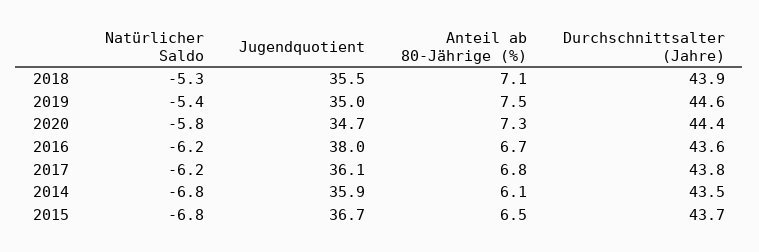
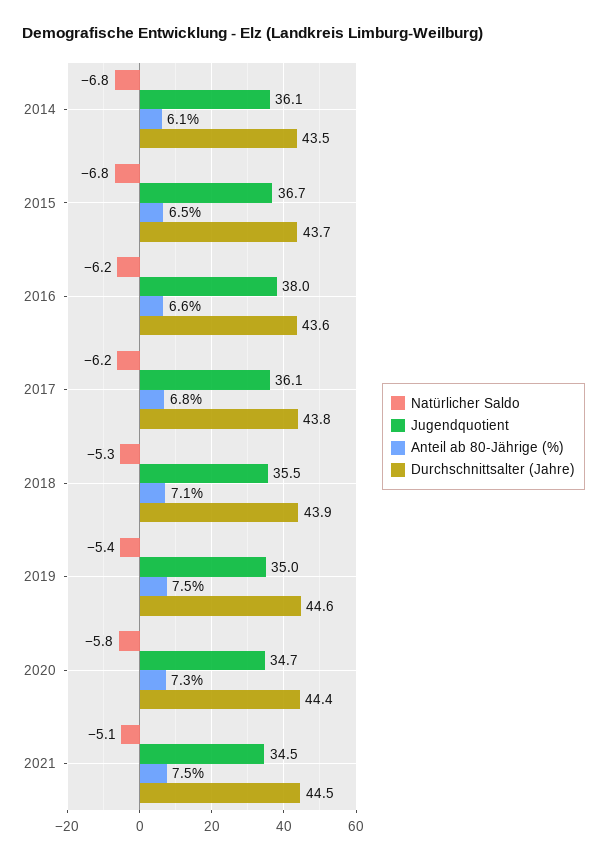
  {
    "Natürlicher Saldo": {
      "2018": -5.3,
      "2019": -5.4,
      "2020": -5.8,
      "2016": -6.2,
      "2017": -6.2,
      "2014": -6.8,
-     "2015": -6.8
+     "2015": -6.8,
+     "2021": -5.1
    },
    "Jugendquotient": {
      "2018": 35.5,
      "2019": 35,
      "2020": 34.7,
      "2016": 38,
      "2017": 36.1,
-     "2014": 35.9,
+     "2014": 36.1,
-     "2015": 36.7
+     "2015": 36.7,
+     "2021": 34.5
    },
    "Anteil ab 80-Jährige (%)": {
      "2018": 7.1,
      "2019": 7.5,
      "2020": 7.3,
-     "2016": 6.7,
+     "2016": 6.6,
      "2017": 6.8,
      "2014": 6.1,
-     "2015": 6.5
+     "2015": 6.5,
+     "2021": 7.5
    },
    "Durchschnittsalter (Jahre)": {
      "2018": 43.9,
      "2019": 44.6,
      "2020": 44.4,
      "2016": 43.6,
      "2017": 43.8,
      "2014": 43.5,
-     "2015": 43.7
+     "2015": 43.7,
+     "2021": 44.5
    }
  }

